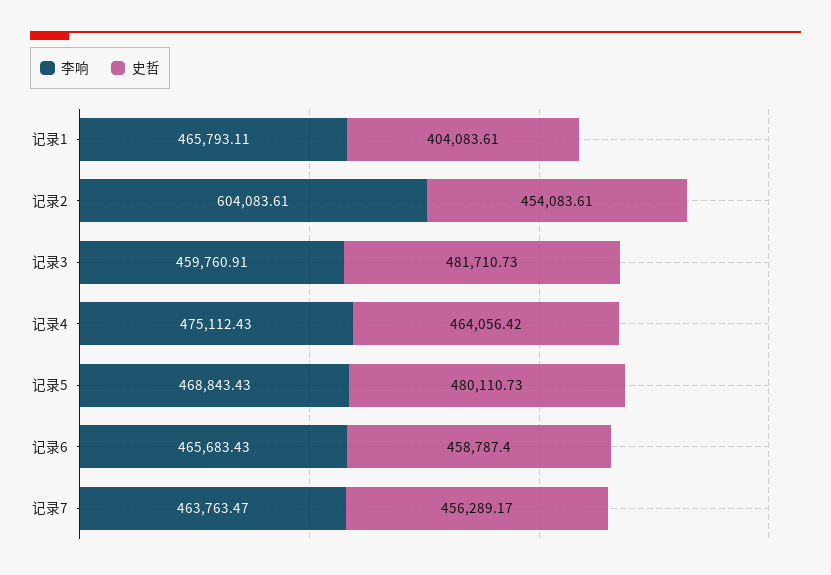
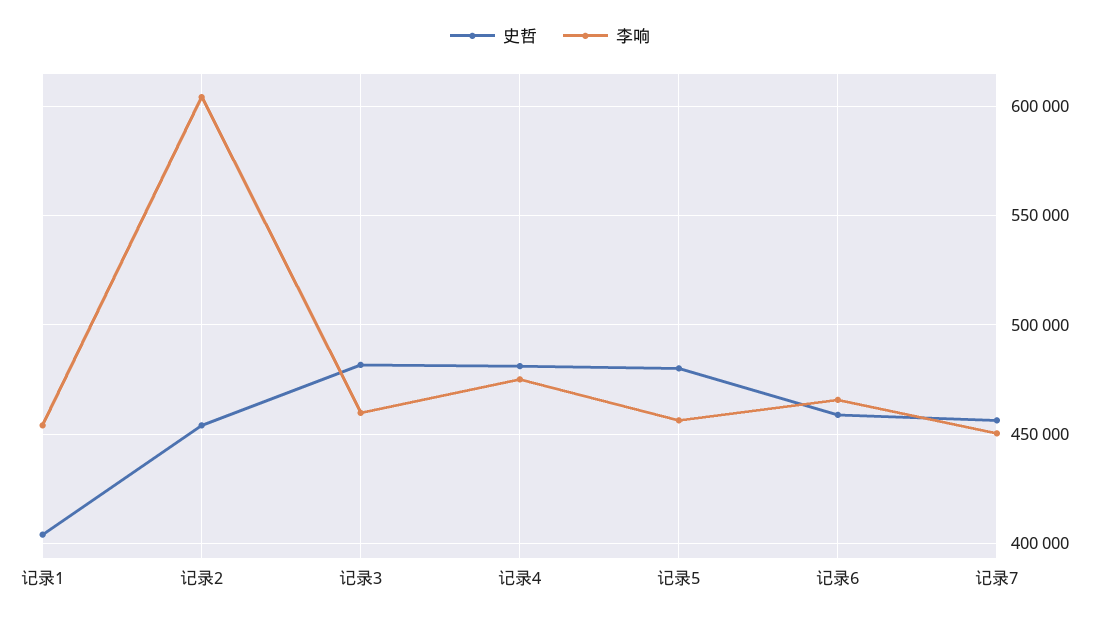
  {
    "李响": {
-     "记录1": 465793.11,
+     "记录1": 455000,
      "记录2": 604083.61,
      "记录3": 459760.91,
      "记录4": 475112.43,
-     "记录5": 468843.43,
+     "记录5": 455000,
      "记录6": 465683.43,
-     "记录7": 463763.47
+     "记录7": 450000
    },
    "史哲": {
      "记录1": 404083.61,
      "记录2": 454083.61,
      "记录3": 481710.73,
-     "记录4": 464056.42,
+     "记录4": 480000,
      "记录5": 480110.73,
      "记录6": 458787.4,
      "记录7": 456289.17
    }
  }

